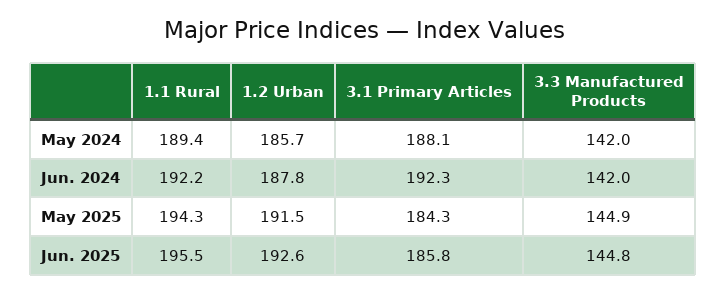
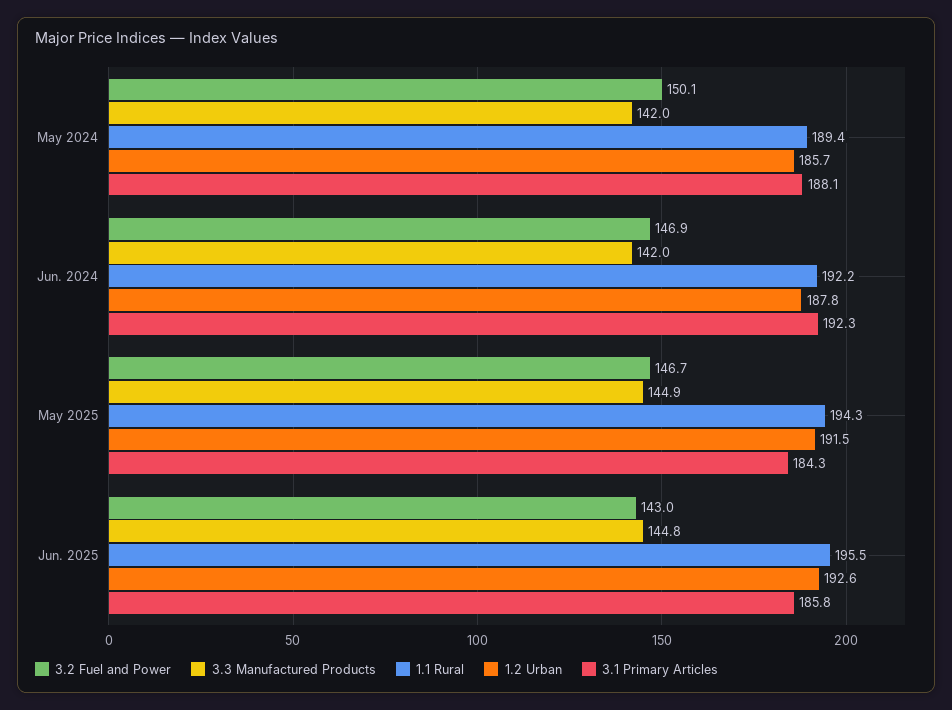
  {
    "1.1 Rural": {
      "May 2024": 189.4,
      "Jun. 2024": 192.2,
      "May 2025": 194.3,
      "Jun. 2025": 195.5
    },
    "1.2 Urban": {
      "May 2024": 185.7,
      "Jun. 2024": 187.8,
      "May 2025": 191.5,
      "Jun. 2025": 192.6
    },
    "3.1 Primary Articles": {
      "May 2024": 188.1,
      "Jun. 2024": 192.3,
      "May 2025": 184.3,
      "Jun. 2025": 185.8
    },
    "3.3 Manufactured Products": {
      "May 2024": 142,
      "Jun. 2024": 142,
      "May 2025": 144.9,
      "Jun. 2025": 144.8
-   }
+   },
+   "3.2 Fuel and Power": {
+     "May 2024": 150.1,
+     "Jun. 2024": 146.9,
+     "May 2025": 146.7,
+     "Jun. 2025": 143
+   }
  }

